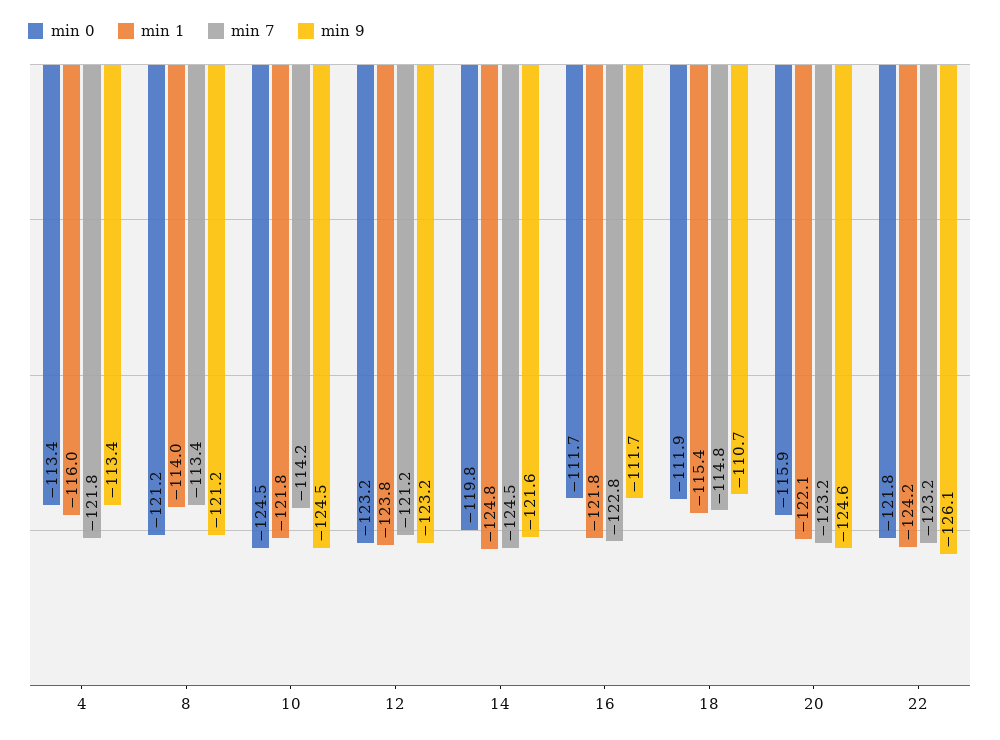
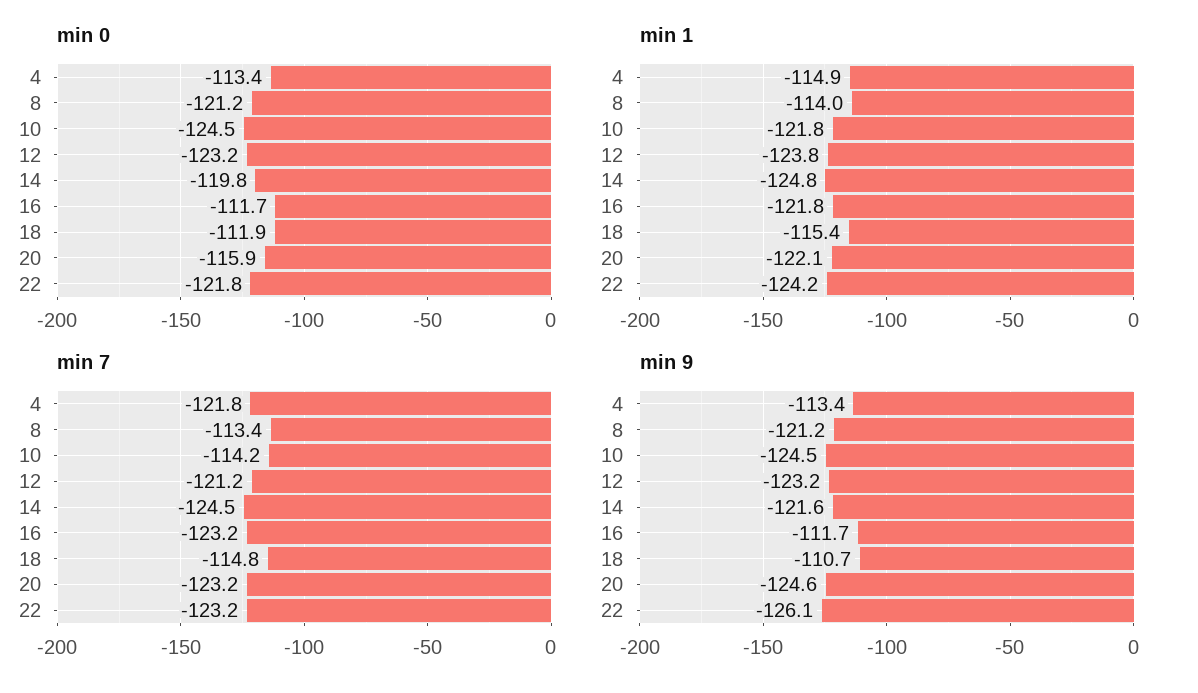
  {
    "min 0": {
      "4": -113.4,
      "8": -121.2,
      "10": -124.5,
      "12": -123.2,
      "14": -119.8,
      "16": -111.7,
      "18": -111.9,
      "20": -115.9,
      "22": -121.8
    },
    "min 1": {
-     "4": -116,
+     "4": -114.9,
      "8": -114,
      "10": -121.8,
      "12": -123.8,
      "14": -124.8,
      "16": -121.8,
      "18": -115.4,
      "20": -122.1,
      "22": -124.2
    },
    "min 7": {
      "4": -121.8,
      "8": -113.4,
      "10": -114.2,
      "12": -121.2,
      "14": -124.5,
-     "16": -122.8,
+     "16": -123.2,
      "18": -114.8,
      "20": -123.2,
      "22": -123.2
    },
    "min 9": {
      "4": -113.4,
      "8": -121.2,
      "10": -124.5,
      "12": -123.2,
      "14": -121.6,
      "16": -111.7,
      "18": -110.7,
      "20": -124.6,
      "22": -126.1
    }
  }

